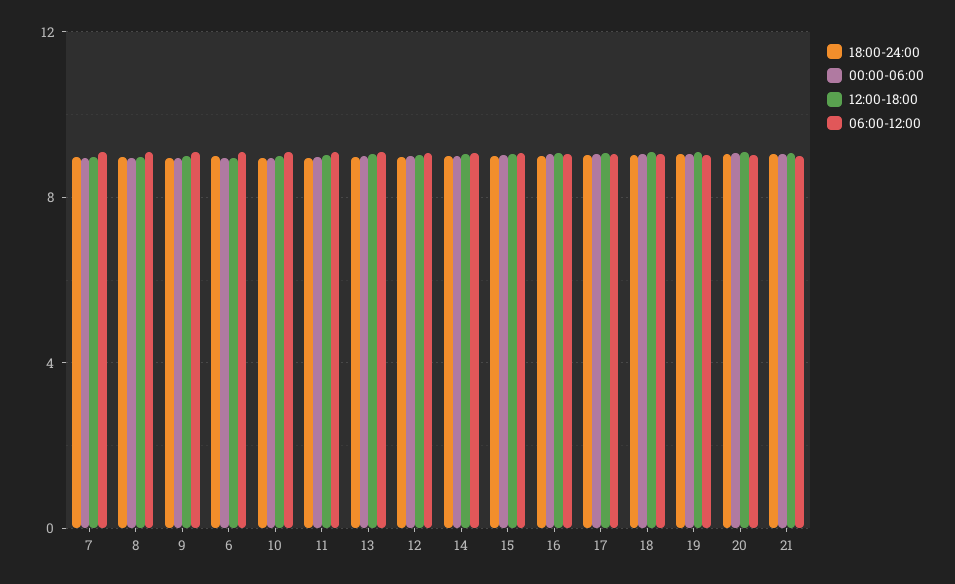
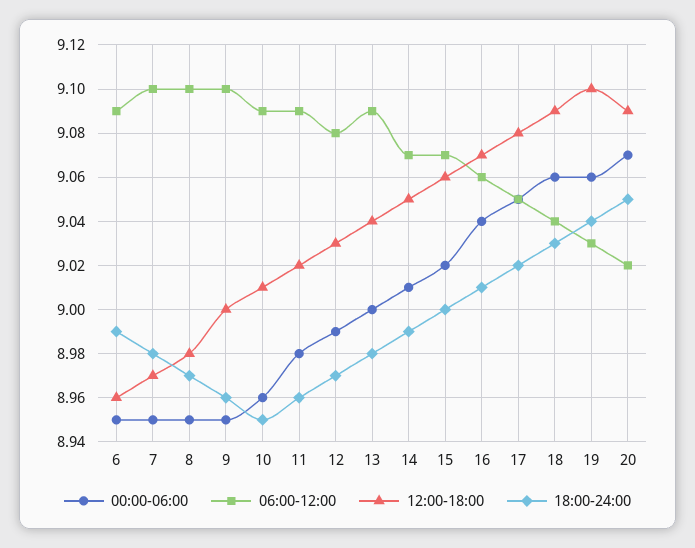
  {
    "18:00-24:00": {
      "7": 8.98,
      "8": 8.97,
      "9": 8.96,
      "6": 8.99,
      "10": 8.95,
      "11": 8.96,
      "13": 8.98,
      "12": 8.97,
      "14": 8.99,
      "15": 9,
      "16": 9.01,
      "17": 9.02,
      "18": 9.03,
      "19": 9.04,
-     "20": 9.05,
+     "20": 9.05
-     "21": 9
    },
    "00:00-06:00": {
      "7": 8.95,
      "8": 8.95,
      "9": 8.95,
      "6": 8.95,
      "10": 8.96,
      "11": 8.98,
      "13": 9,
      "12": 8.99,
      "14": 9.01,
      "15": 9.02,
      "16": 9.04,
      "17": 9.05,
      "18": 9.06,
      "19": 9.06,
-     "20": 9.07,
+     "20": 9.07
-     "21": 9
    },
    "12:00-18:00": {
      "7": 8.97,
      "8": 8.98,
      "9": 9,
      "6": 8.96,
      "10": 9.01,
      "11": 9.02,
      "13": 9.04,
      "12": 9.03,
      "14": 9.05,
      "15": 9.06,
      "16": 9.07,
      "17": 9.08,
      "18": 9.09,
      "19": 9.1,
-     "20": 9.09,
+     "20": 9.09
-     "21": 9
    },
    "06:00-12:00": {
      "7": 9.1,
      "8": 9.1,
      "9": 9.1,
      "6": 9.09,
      "10": 9.09,
      "11": 9.09,
      "13": 9.09,
      "12": 9.08,
      "14": 9.07,
      "15": 9.07,
      "16": 9.06,
      "17": 9.05,
      "18": 9.04,
      "19": 9.03,
-     "20": 9.02,
+     "20": 9.02
-     "21": 9
    }
  }

